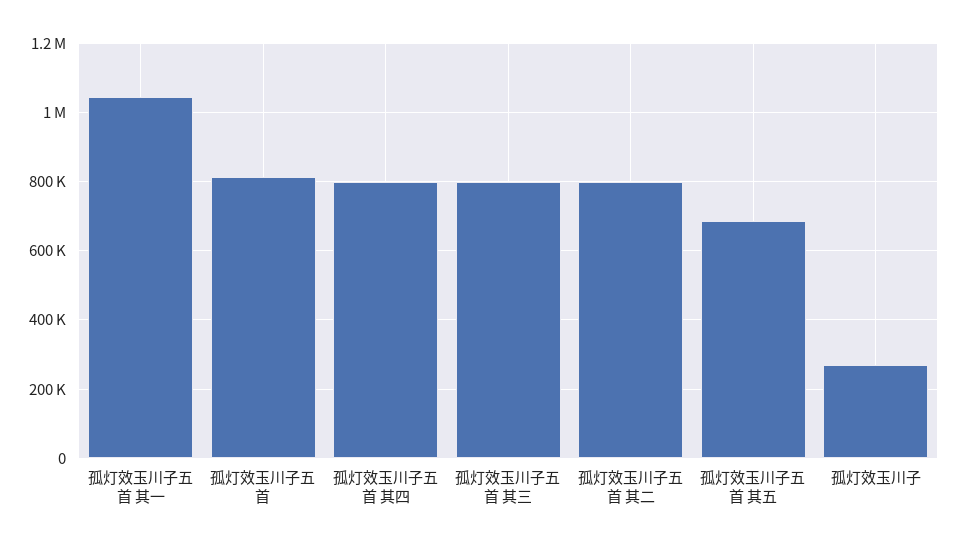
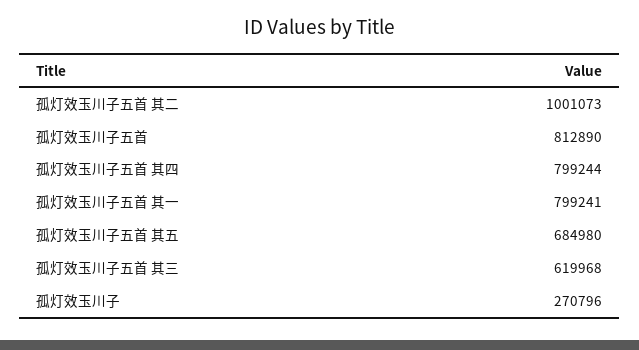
  {
-   "孤灯效玉川子五首 其一": 1040000,
+   "孤灯效玉川子五首 其一": 799241,
    "孤灯效玉川子五首": 812890,
    "孤灯效玉川子五首 其四": 799244,
-   "孤灯效玉川子五首 其三": 800000,
+   "孤灯效玉川子五首 其三": 619968,
-   "孤灯效玉川子五首 其二": 800000,
+   "孤灯效玉川子五首 其二": 1001073,
    "孤灯效玉川子五首 其五": 684980,
    "孤灯效玉川子": 270796
  }

